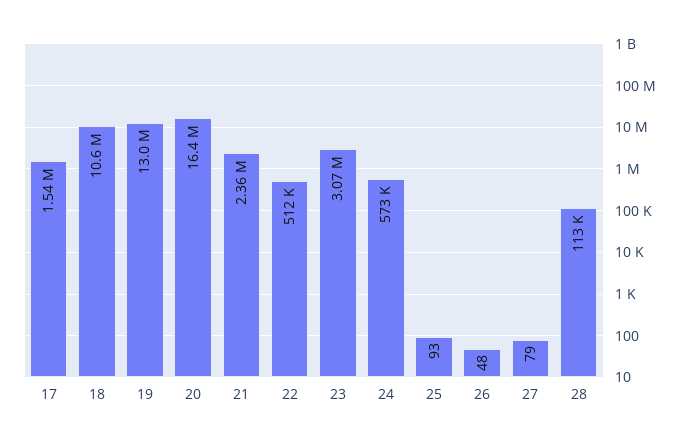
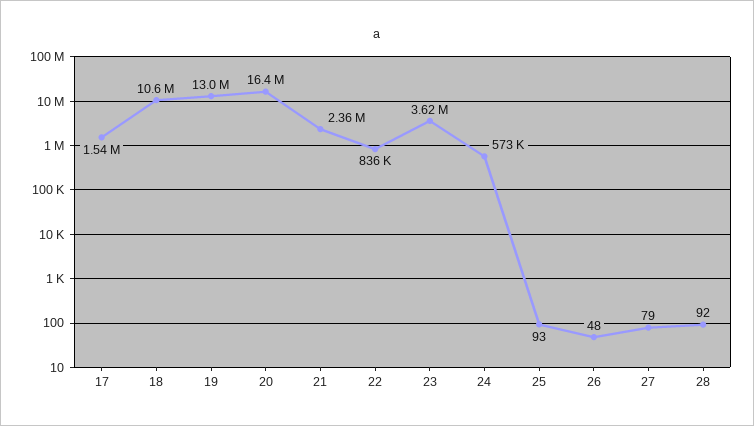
  {
    "17": 1540000,
    "18": 10600000,
    "19": 13000000,
    "20": 16400000,
    "21": 2360000,
-   "22": 512000,
+   "22": 836000,
-   "23": 3070000,
+   "23": 3620000,
    "24": 573000,
    "25": 93,
    "26": 48,
    "27": 79,
-   "28": 113000
+   "28": 92
  }

